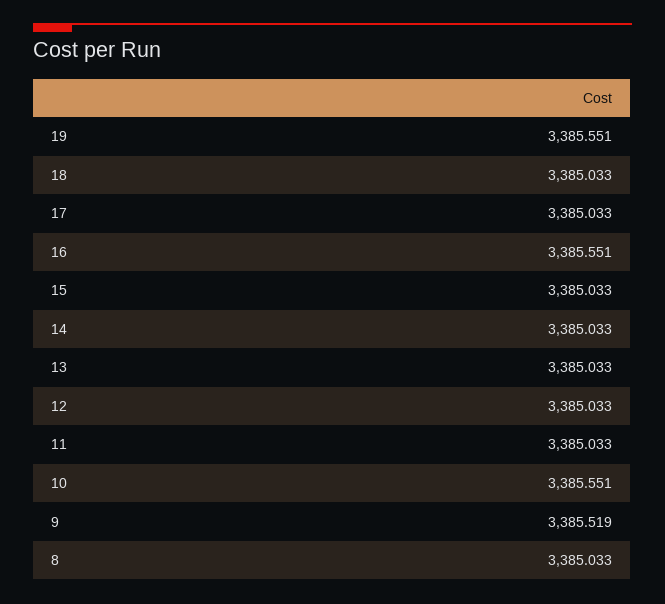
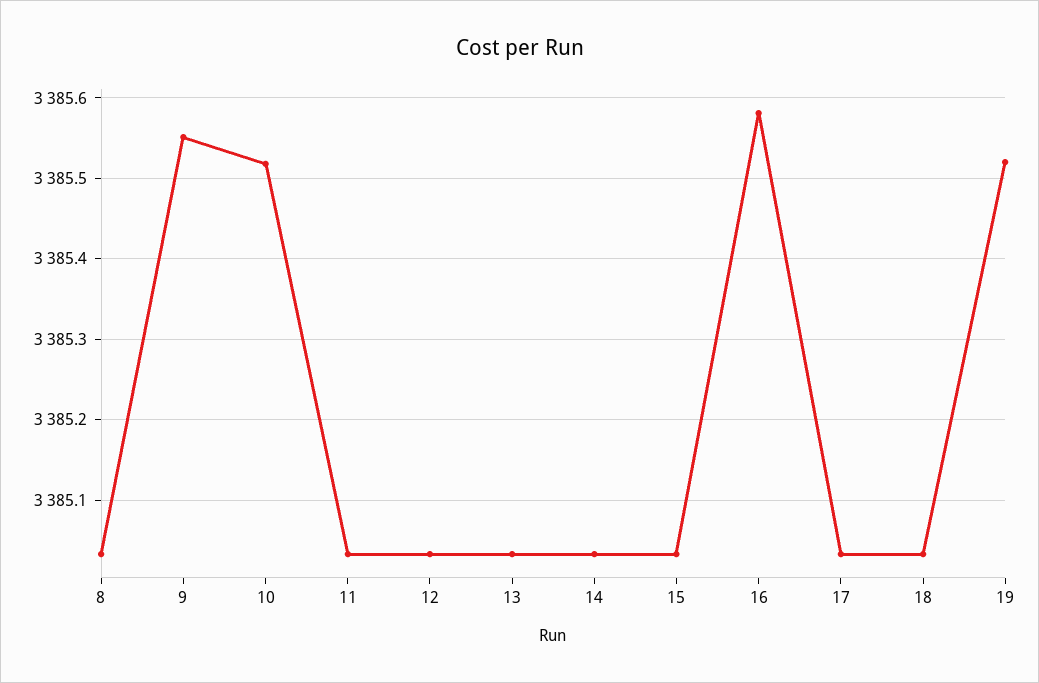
  {
-   "19": 3385.551,
+   "19": 3385.52,
    "18": 3385.033,
    "17": 3385.033,
-   "16": 3385.551,
+   "16": 3385.58,
    "15": 3385.033,
    "14": 3385.033,
    "13": 3385.033,
    "12": 3385.033,
    "11": 3385.033,
-   "10": 3385.551,
+   "10": 3385.52,
-   "9": 3385.519,
+   "9": 3385.55,
    "8": 3385.033
  }

